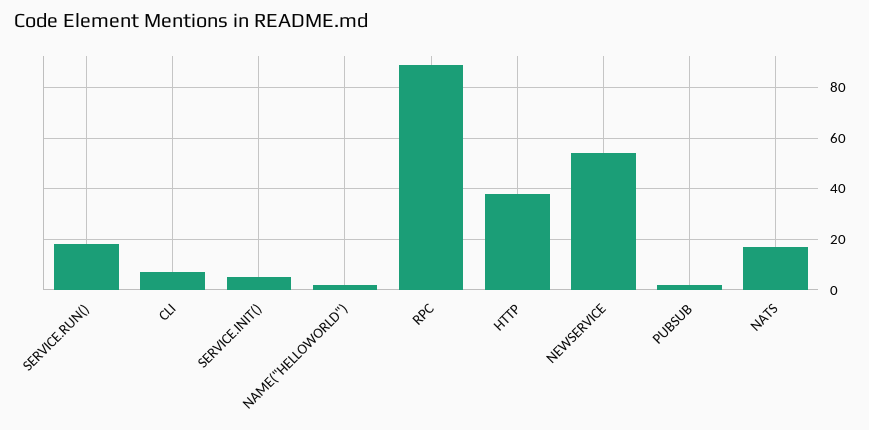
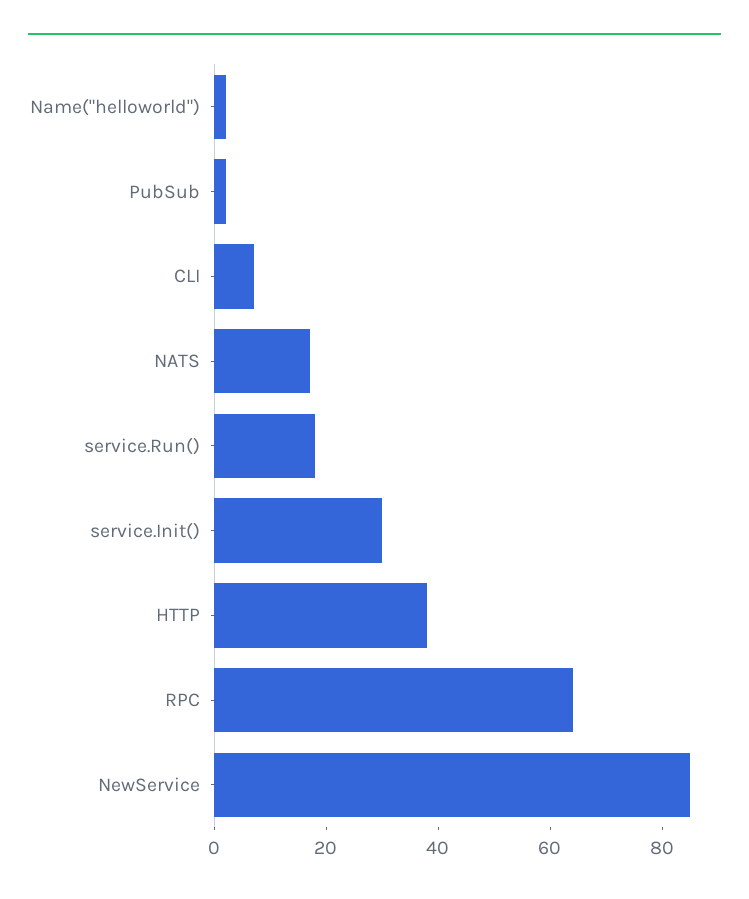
  {
    "SERVICE.RUN()": 20,
    "CLI": 5,
-   "SERVICE.INIT()": 5,
+   "SERVICE.INIT()": 30,
    "NAME(\"HELLOWORLD\")": 0,
-   "RPC": 90,
+   "RPC": 65,
    "HTTP": 40,
-   "NEWSERVICE": 55,
+   "NEWSERVICE": 85,
    "PUBSUB": 0,
    "NATS": 15
  }

